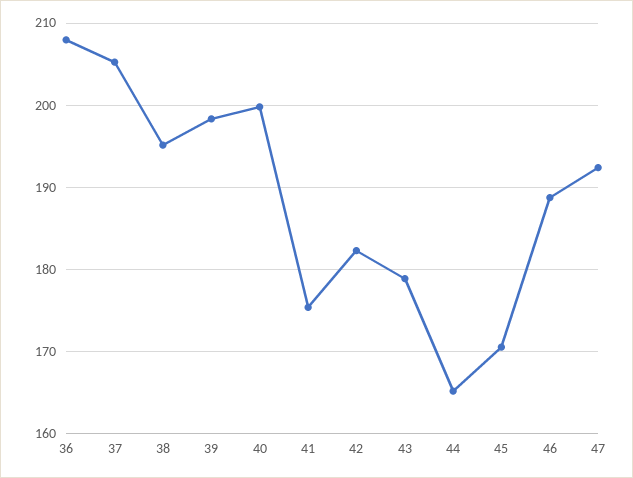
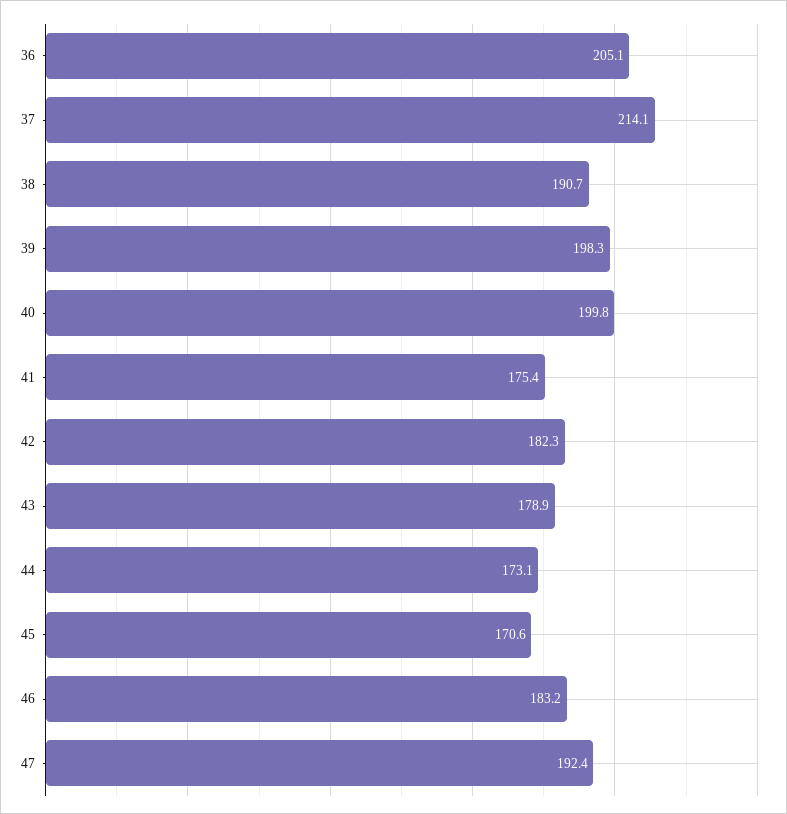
  {
-   "36": 208,
+   "36": 205.1,
-   "37": 205,
+   "37": 214.1,
-   "38": 195,
+   "38": 190.7,
    "39": 198.3,
    "40": 199.8,
    "41": 175.4,
    "42": 182.3,
    "43": 178.9,
-   "44": 165,
+   "44": 173.1,
    "45": 170.6,
-   "46": 189,
+   "46": 183.2,
    "47": 192.4
  }

